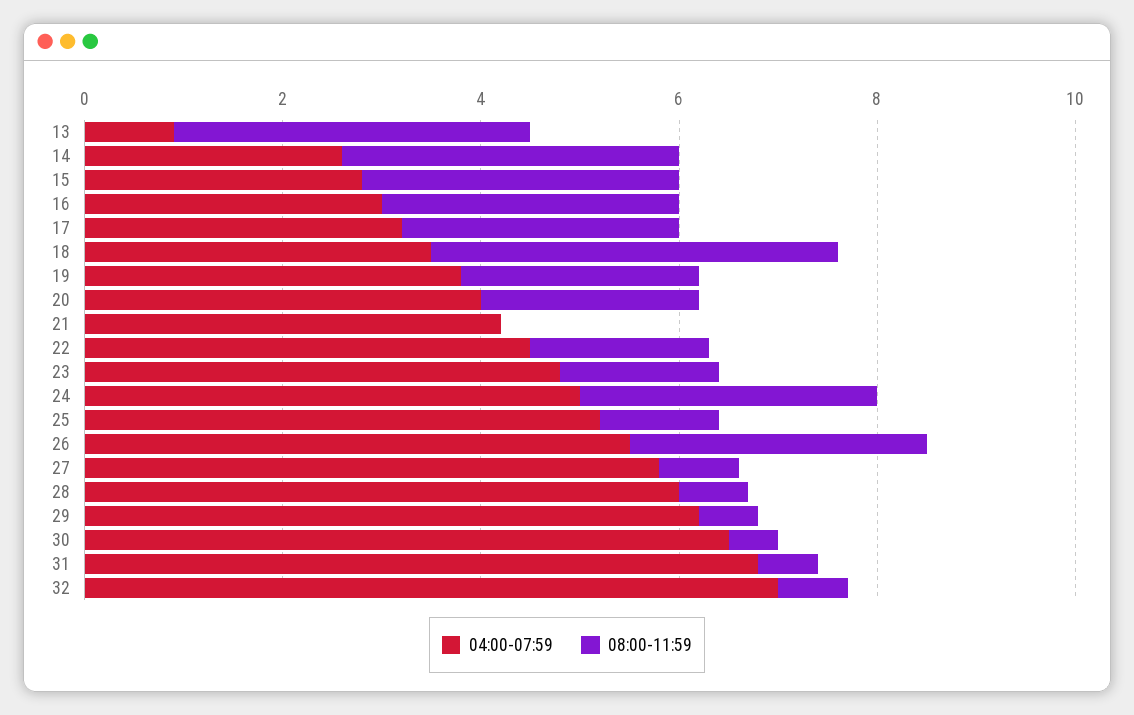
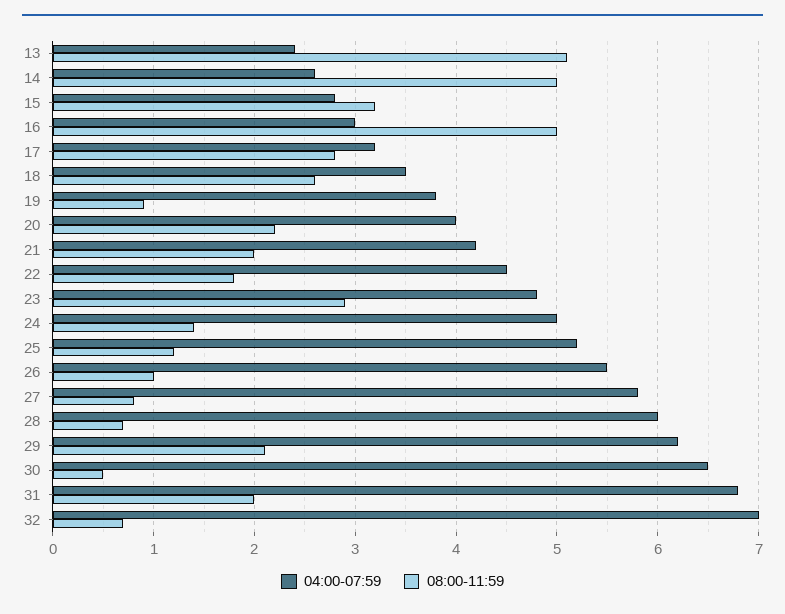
  {
    "04:00-07:59": {
-     "13": 1,
+     "13": 2.4,
      "14": 2.6,
      "15": 2.8,
      "16": 3,
      "17": 3.2,
      "18": 3.5,
      "19": 3.8,
      "20": 4,
      "21": 4.2,
      "22": 4.5,
      "23": 4.8,
      "24": 5,
      "25": 5.2,
      "26": 5.5,
      "27": 5.8,
      "28": 6,
      "29": 6.2,
      "30": 6.5,
      "31": 6.8,
      "32": 7
    },
    "08:00-11:59": {
-     "13": 3.5,
+     "13": 5.1,
-     "14": 3.5,
+     "14": 5,
      "15": 3.2,
-     "16": 3,
+     "16": 5,
      "17": 2.8,
-     "18": 4,
+     "18": 2.6,
-     "19": 2.5,
+     "19": 0.9,
      "20": 2.2,
-     "21": 0,
+     "21": 2,
      "22": 1.8,
-     "23": 1.5,
+     "23": 2.9,
-     "24": 3,
+     "24": 1.4,
      "25": 1.2,
-     "26": 3,
+     "26": 1,
      "27": 0.8,
      "28": 0.7,
-     "29": 0.5,
+     "29": 2.1,
      "30": 0.5,
-     "31": 0.5,
+     "31": 2,
      "32": 0.7
    }
  }

